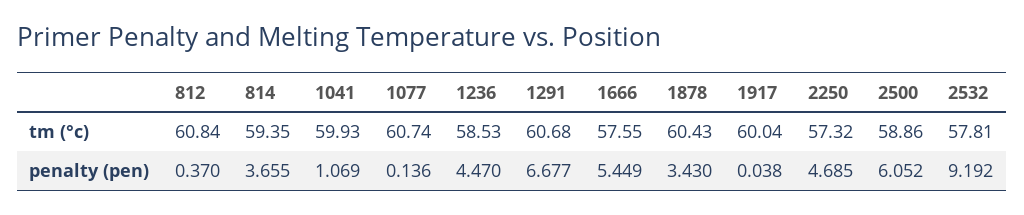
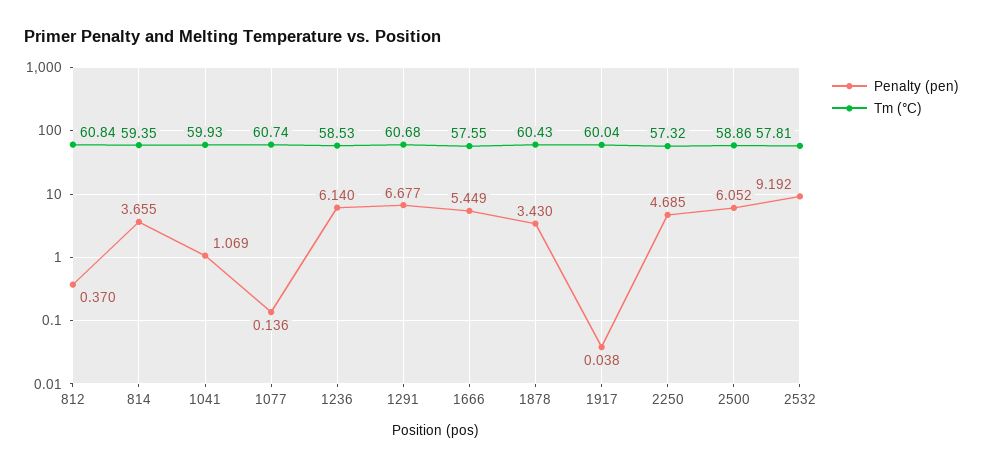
  {
    "tm (°c)": {
      "812": 60.84,
      "814": 59.35,
      "1041": 59.93,
      "1077": 60.74,
      "1236": 58.53,
      "1291": 60.68,
      "1666": 57.55,
      "1878": 60.43,
      "1917": 60.04,
      "2250": 57.32,
      "2500": 58.86,
      "2532": 57.81
    },
    "penalty (pen)": {
      "812": 0.37,
      "814": 3.655,
      "1041": 1.069,
      "1077": 0.136,
-     "1236": 4.47,
+     "1236": 6.14,
      "1291": 6.677,
      "1666": 5.449,
      "1878": 3.43,
      "1917": 0.038,
      "2250": 4.685,
      "2500": 6.052,
      "2532": 9.192
    }
  }

